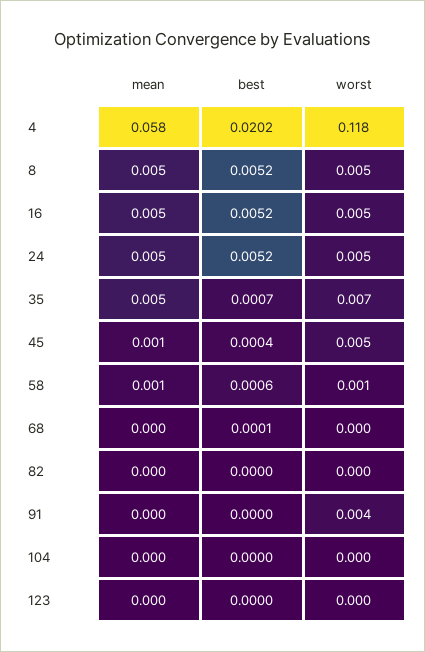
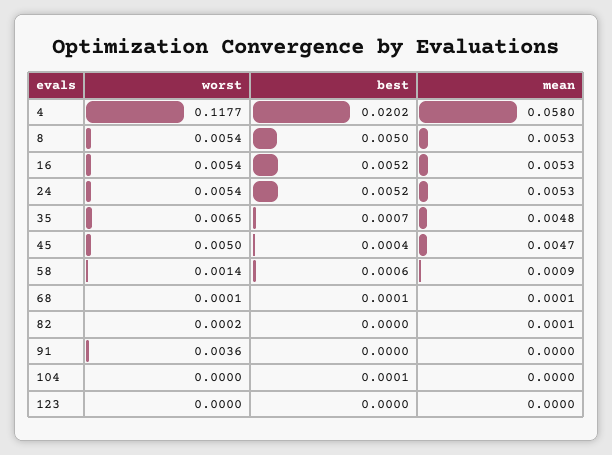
  {
    "mean": {
      "4": 0.058,
      "8": 0.0053,
      "16": 0.0053,
      "24": 0.0053,
      "35": 0.0048,
-     "45": 0.001,
+     "45": 0.0047,
      "58": 0.0009,
      "68": 0.0001,
      "82": 0.0001,
      "91": 0,
      "104": 0,
      "123": 0
    },
    "best": {
      "4": 0.0202,
-     "8": 0.0052,
+     "8": 0.005,
      "16": 0.0052,
      "24": 0.0052,
      "35": 0.0007,
      "45": 0.0004,
      "58": 0.0006,
      "68": 0.0001,
      "82": 0,
      "91": 0,
-     "104": 0,
+     "104": 0.0001,
      "123": 0
    },
    "worst": {
      "4": 0.1177,
      "8": 0.0054,
      "16": 0.0054,
      "24": 0.0054,
      "35": 0.0065,
      "45": 0.005,
      "58": 0.0014,
      "68": 0.0001,
      "82": 0.0002,
      "91": 0.0036,
      "104": 0,
      "123": 0
    }
  }

